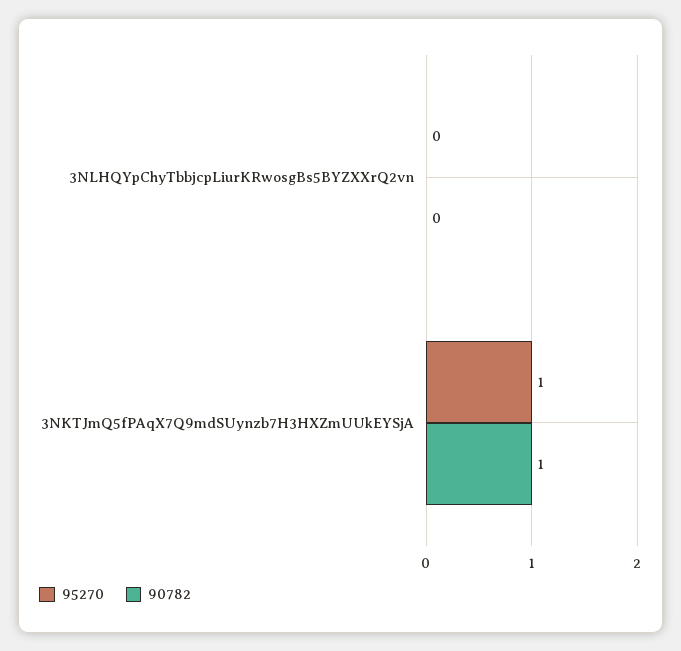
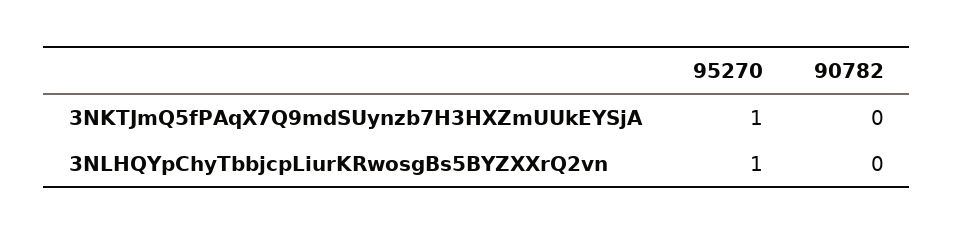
  {
    "95270": {
-     "3NLHQYpChyTbbjcpLiurKRwosgBs5BYZXXrQ2vn": 0,
+     "3NLHQYpChyTbbjcpLiurKRwosgBs5BYZXXrQ2vn": 1,
      "3NKTJmQ5fPAqX7Q9mdSUynzb7H3HXZmUUkEYSjA": 1
    },
    "90782": {
      "3NLHQYpChyTbbjcpLiurKRwosgBs5BYZXXrQ2vn": 0,
-     "3NKTJmQ5fPAqX7Q9mdSUynzb7H3HXZmUUkEYSjA": 1
+     "3NKTJmQ5fPAqX7Q9mdSUynzb7H3HXZmUUkEYSjA": 0
    }
  }

